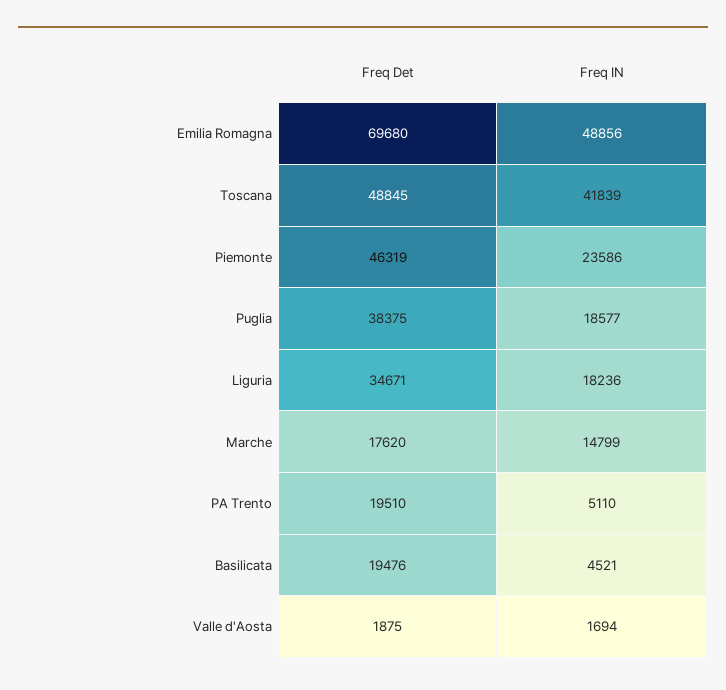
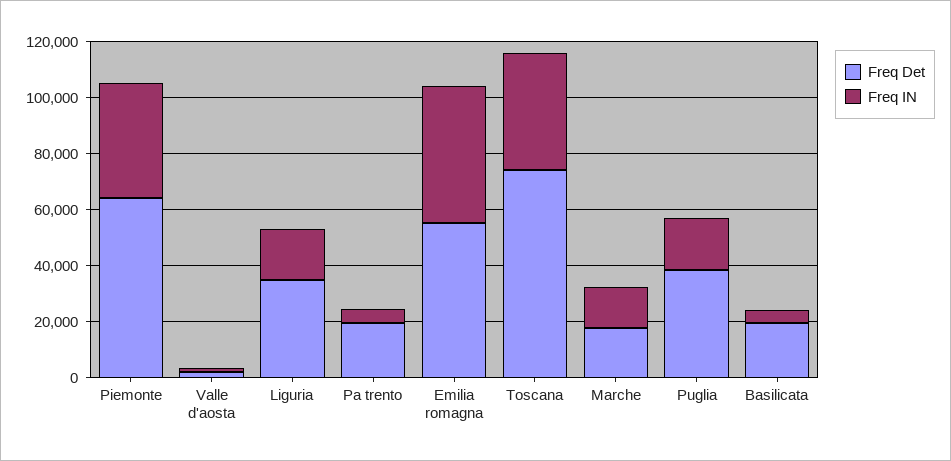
  {
    "Freq Det": {
-     "Emilia Romagna": 69680,
+     "Emilia Romagna": 55000,
-     "Toscana": 48845,
+     "Toscana": 75000,
-     "Piemonte": 46319,
+     "Piemonte": 65000,
      "Puglia": 38375,
      "Liguria": 34671,
      "Marche": 17620,
      "PA Trento": 19510,
      "Basilicata": 19476,
      "Valle d'Aosta": 1875
    },
    "Freq IN": {
      "Emilia Romagna": 48856,
      "Toscana": 41839,
-     "Piemonte": 23586,
+     "Piemonte": 40000,
      "Puglia": 18577,
      "Liguria": 18236,
      "Marche": 14799,
      "PA Trento": 5110,
      "Basilicata": 4521,
      "Valle d'Aosta": 1694
    }
  }

